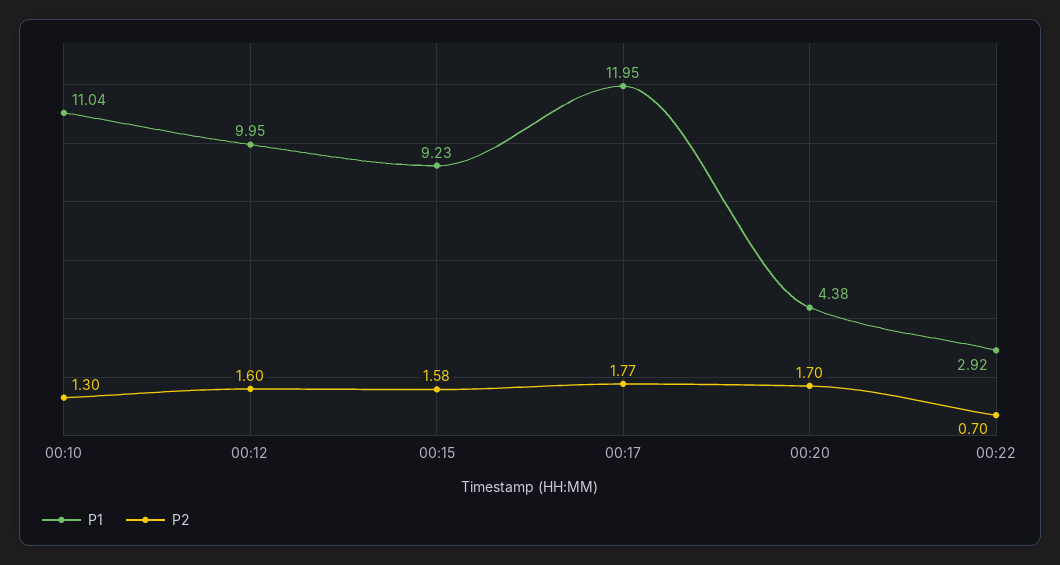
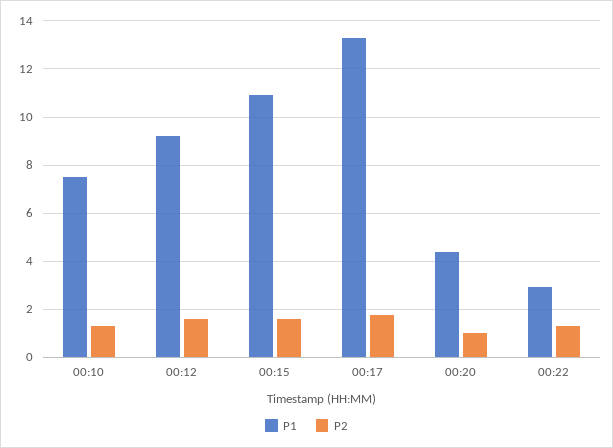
  {
    "P1": {
-     "00:10": 11.04,
+     "00:10": 7.5,
-     "00:12": 9.95,
+     "00:12": 9.25,
-     "00:15": 9.23,
+     "00:15": 11,
-     "00:17": 11.95,
+     "00:17": 13.25,
      "00:20": 4.38,
      "00:22": 2.92
    },
    "P2": {
      "00:10": 1.3,
      "00:12": 1.6,
      "00:15": 1.58,
      "00:17": 1.77,
-     "00:20": 1.7,
+     "00:20": 1,
-     "00:22": 0.7
+     "00:22": 1.25
    }
  }

